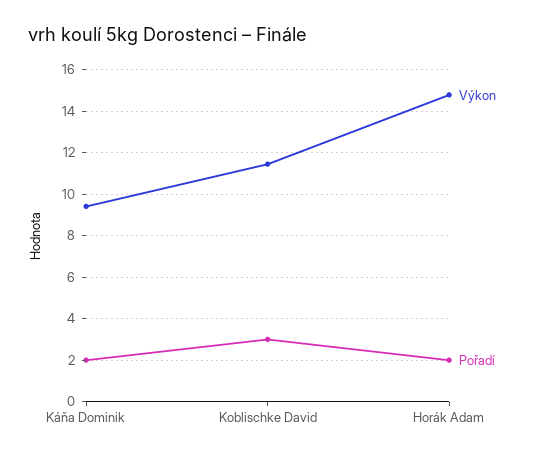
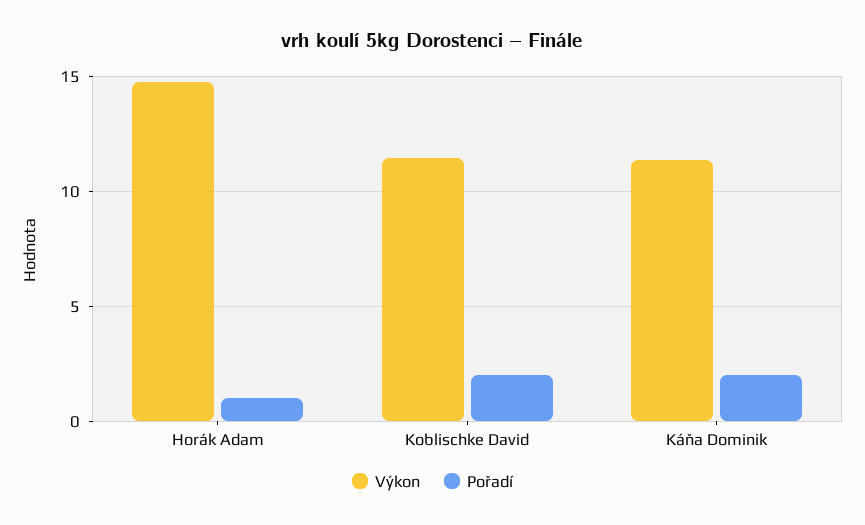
  {
    "Výkon": {
-     "Káňa Dominik": 9.5,
+     "Káňa Dominik": 11.5,
      "Koblischke David": 11.5,
      "Horák Adam": 15
    },
    "Pořadí": {
      "Káňa Dominik": 2,
-     "Koblischke David": 3,
+     "Koblischke David": 2,
-     "Horák Adam": 2
+     "Horák Adam": 1
    }
  }

